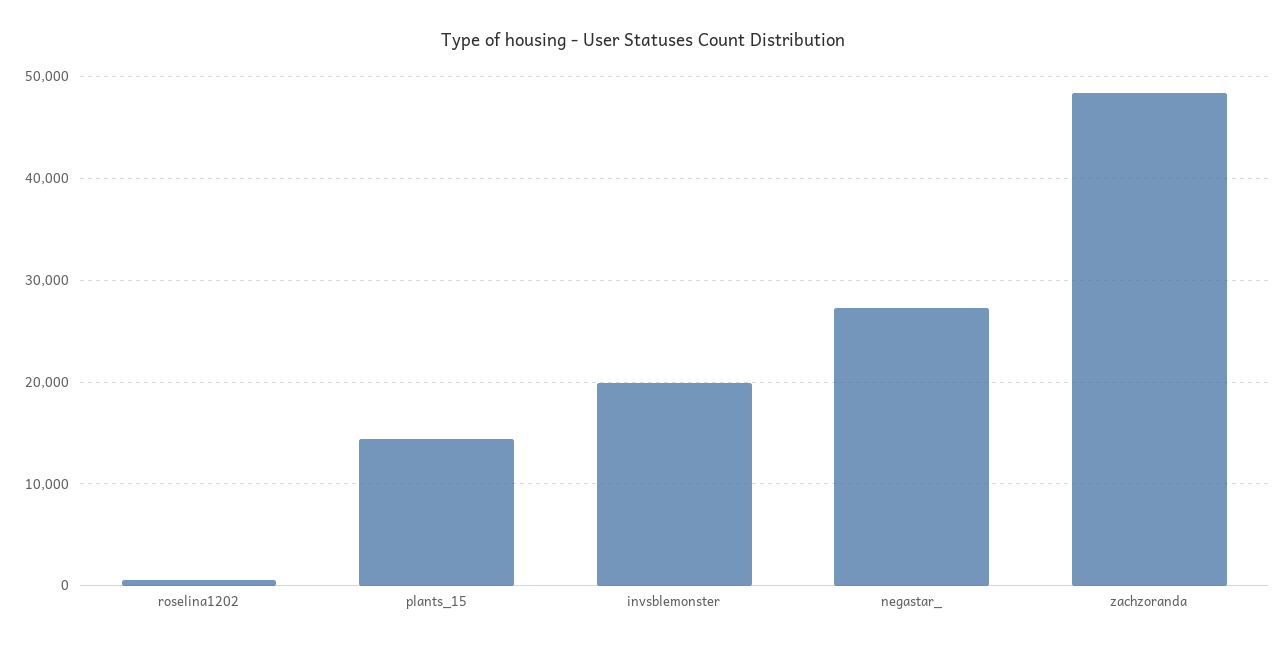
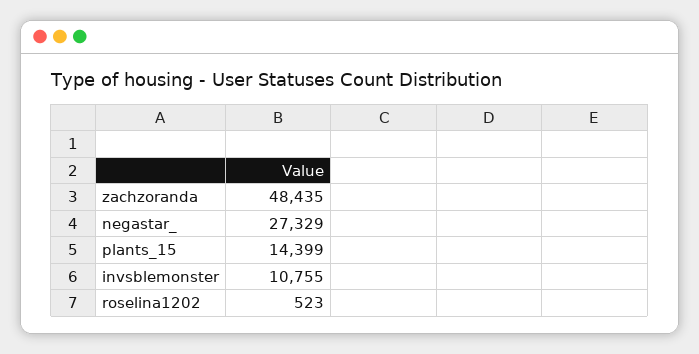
  {
    "roselina1202": 523,
    "plants_15": 14399,
-   "invsblemonster": 20000,
+   "invsblemonster": 10755,
    "negastar_": 27329,
    "zachzoranda": 48435
  }

